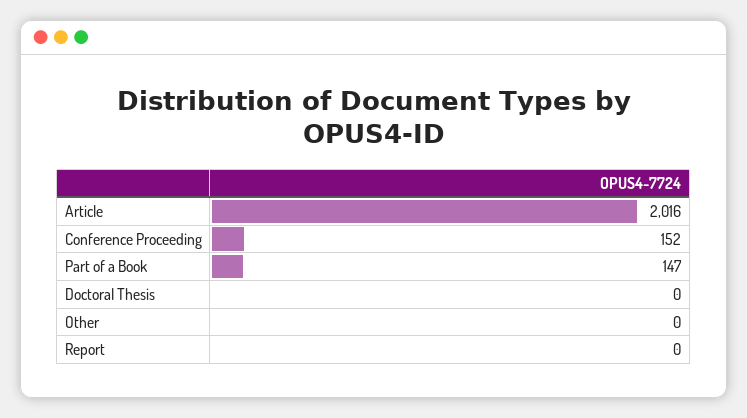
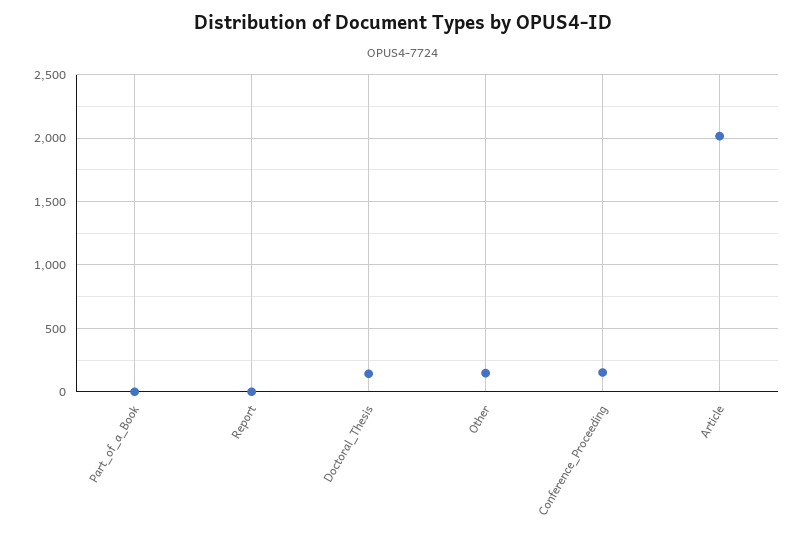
  {
    "Article": 2016,
    "Conference Proceeding": 152,
-   "Part of a Book": 147,
+   "Part of a Book": 0,
-   "Doctoral Thesis": 0,
+   "Doctoral Thesis": 150,
-   "Other": 0,
+   "Other": 150,
    "Report": 0
  }

